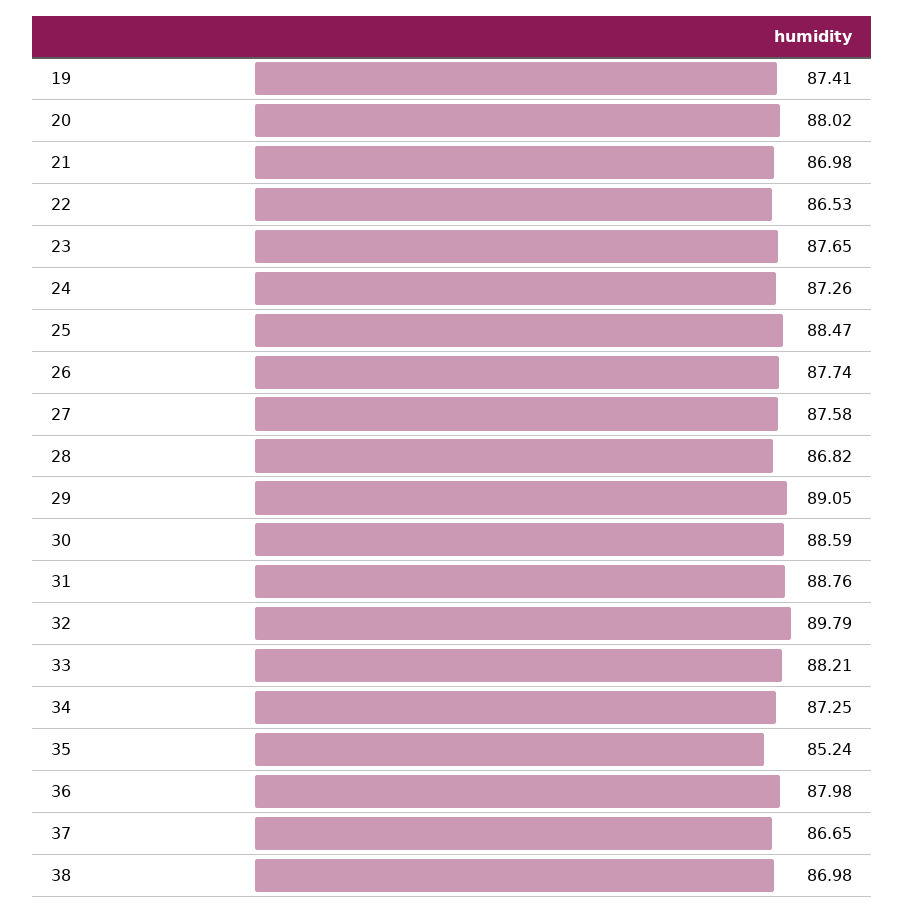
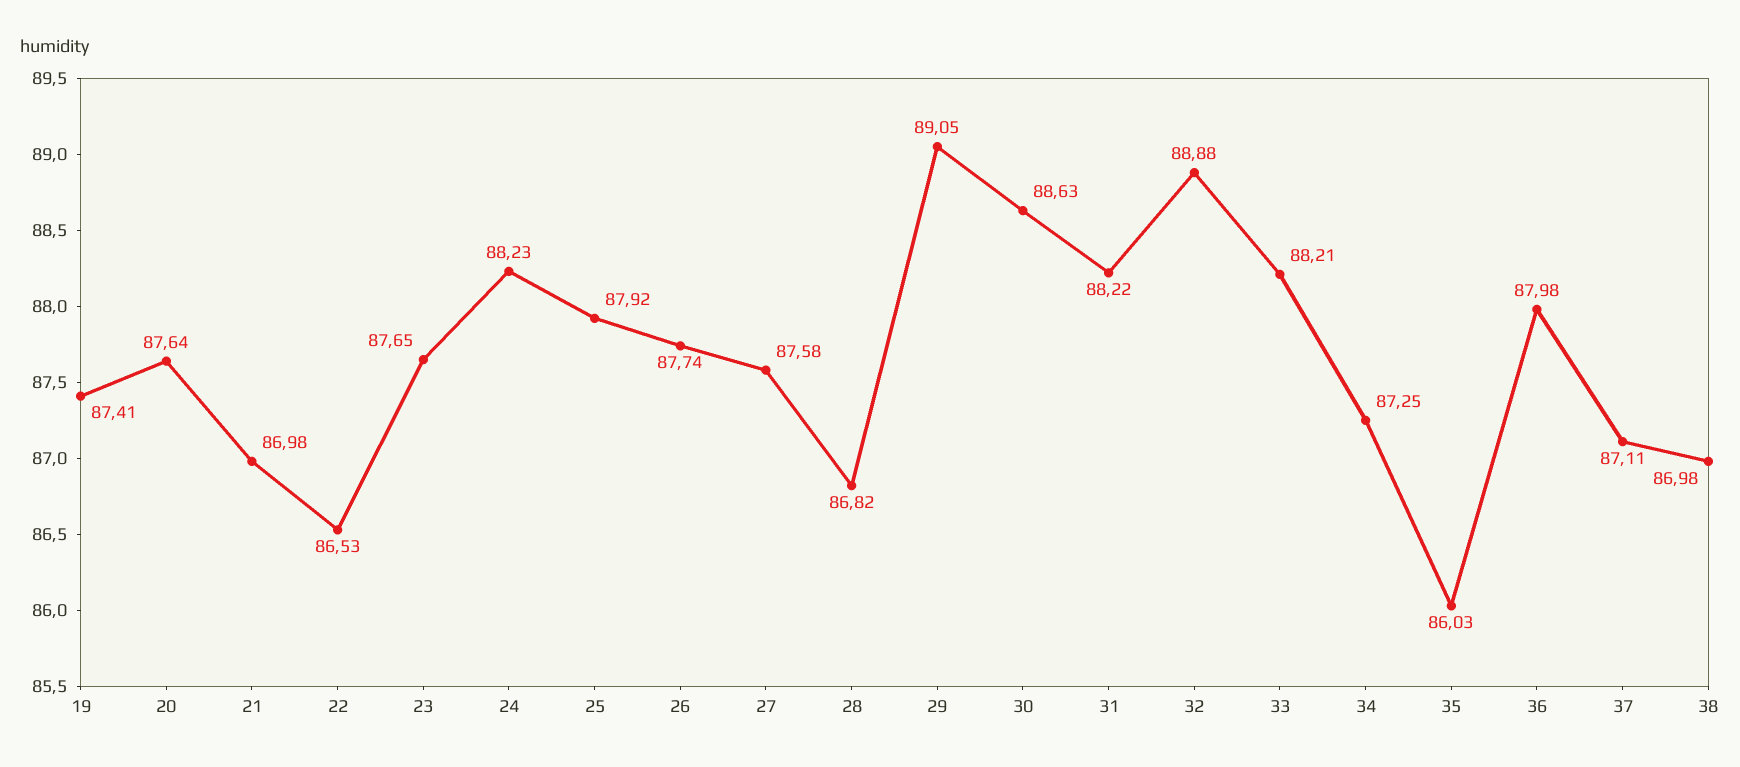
  {
    "19": 87.41,
-   "20": 88.02,
+   "20": 87.64,
    "21": 86.98,
    "22": 86.53,
    "23": 87.65,
-   "24": 87.26,
+   "24": 88.23,
-   "25": 88.47,
+   "25": 87.92,
    "26": 87.74,
    "27": 87.58,
    "28": 86.82,
    "29": 89.05,
-   "30": 88.59,
+   "30": 88.63,
-   "31": 88.76,
+   "31": 88.22,
-   "32": 89.79,
+   "32": 88.88,
    "33": 88.21,
    "34": 87.25,
-   "35": 85.24,
+   "35": 86.03,
    "36": 87.98,
-   "37": 86.65,
+   "37": 87.11,
    "38": 86.98
  }

